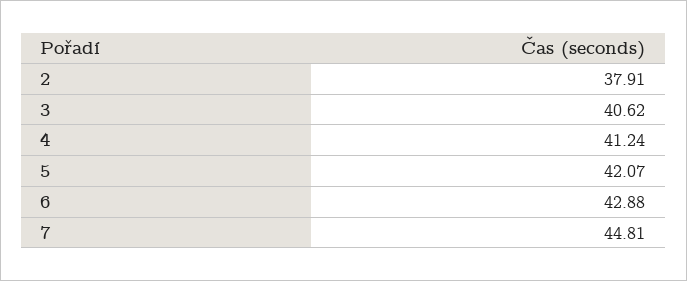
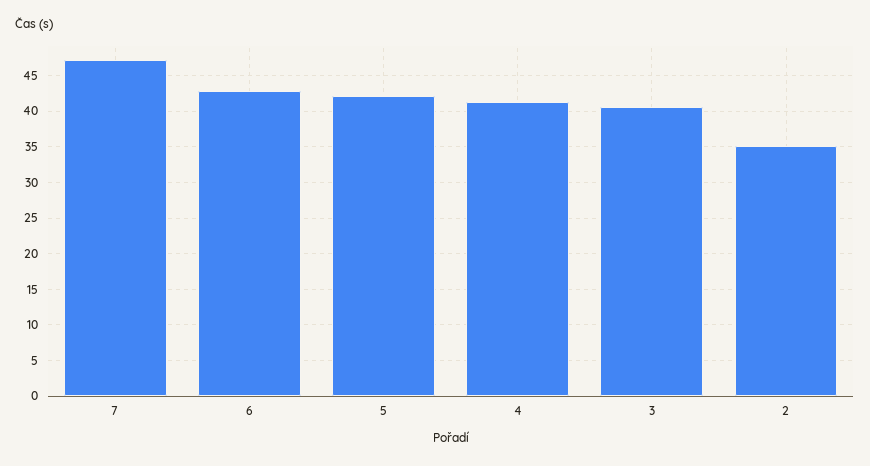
  {
-   "2": 37.91,
+   "2": 35,
    "3": 40.62,
    "4": 41.24,
    "5": 42.07,
    "6": 42.88,
-   "7": 44.81
+   "7": 47
  }

